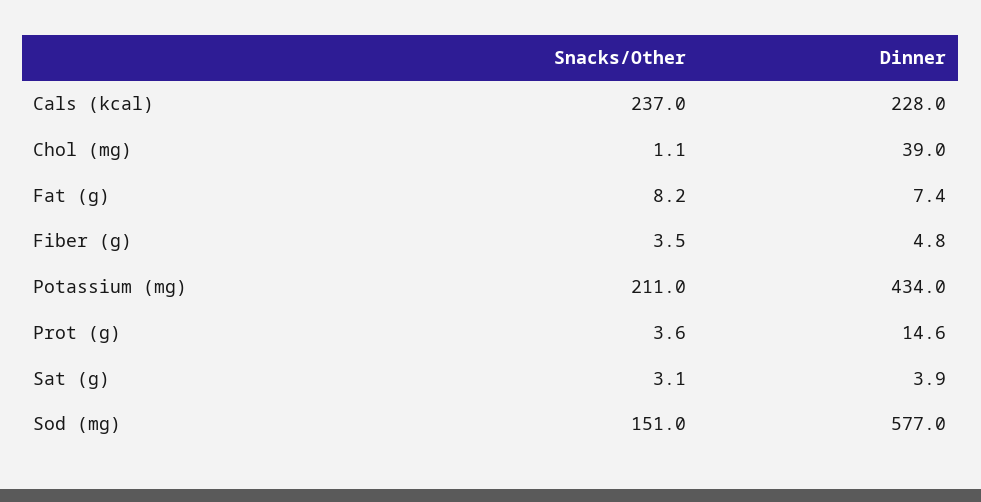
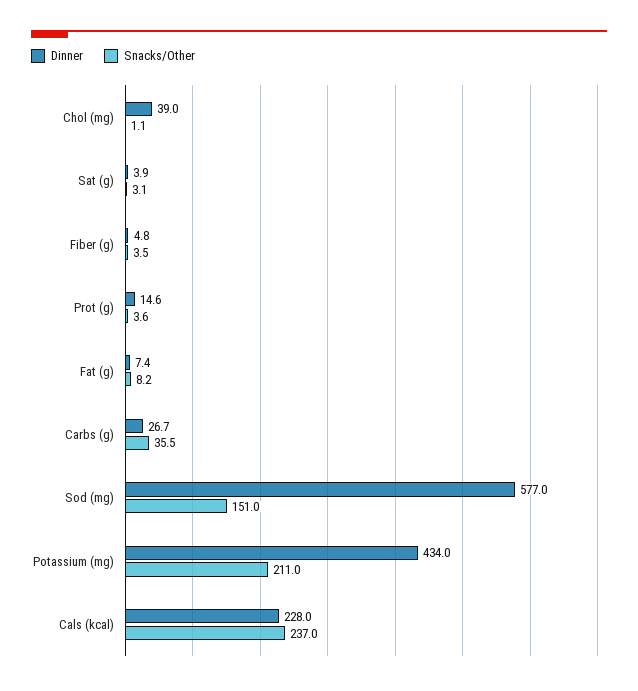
  {
    "Snacks/Other": {
      "Cals (kcal)": 237,
      "Chol (mg)": 1.1,
      "Fat (g)": 8.2,
      "Fiber (g)": 3.5,
      "Potassium (mg)": 211,
      "Prot (g)": 3.6,
      "Sat (g)": 3.1,
-     "Sod (mg)": 151
+     "Sod (mg)": 151,
+     "Carbs (g)": 35.5
    },
    "Dinner": {
      "Cals (kcal)": 228,
      "Chol (mg)": 39,
      "Fat (g)": 7.4,
      "Fiber (g)": 4.8,
      "Potassium (mg)": 434,
      "Prot (g)": 14.6,
      "Sat (g)": 3.9,
-     "Sod (mg)": 577
+     "Sod (mg)": 577,
+     "Carbs (g)": 26.7
    }
  }

